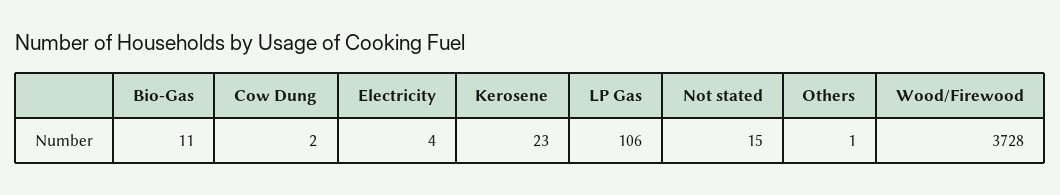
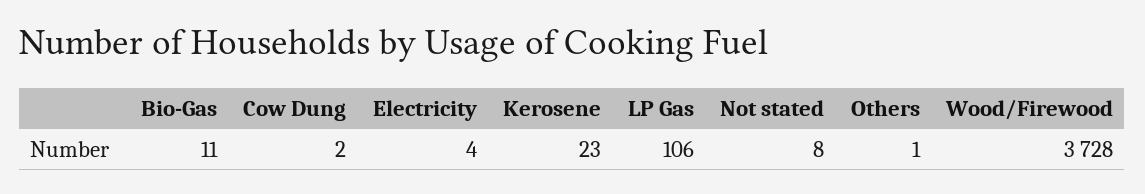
  {
    "Bio-Gas": 11,
    "Cow Dung": 2,
    "Electricity": 4,
    "Kerosene": 23,
    "LP Gas": 106,
-   "Not stated": 15,
+   "Not stated": 8,
    "Others": 1,
    "Wood/Firewood": 3728
  }

